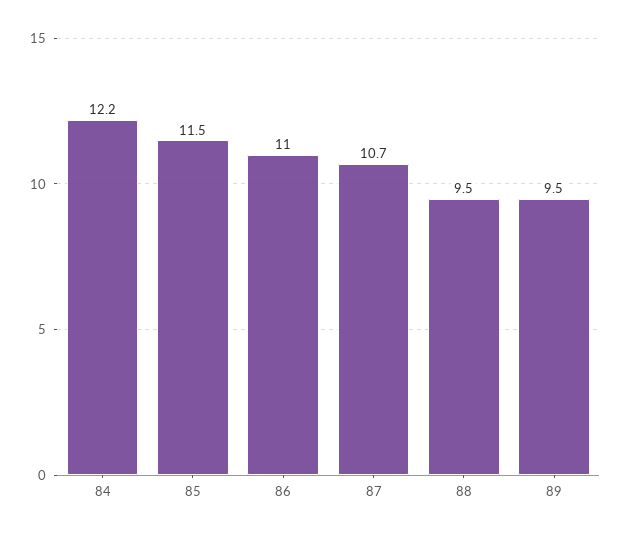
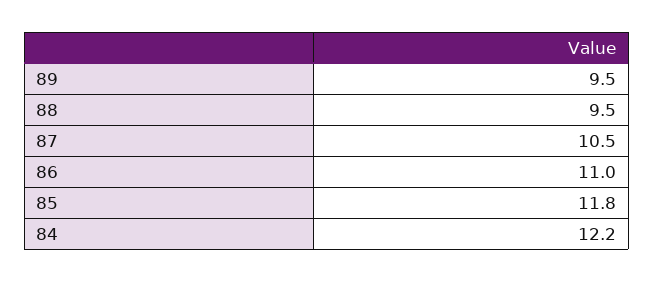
  {
    "84": 12.2,
-   "85": 11.5,
+   "85": 11.8,
    "86": 11,
-   "87": 10.7,
+   "87": 10.5,
    "88": 9.5,
    "89": 9.5
  }

